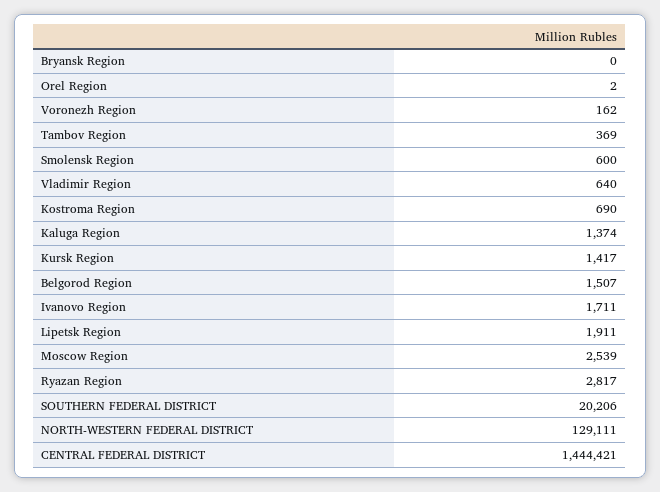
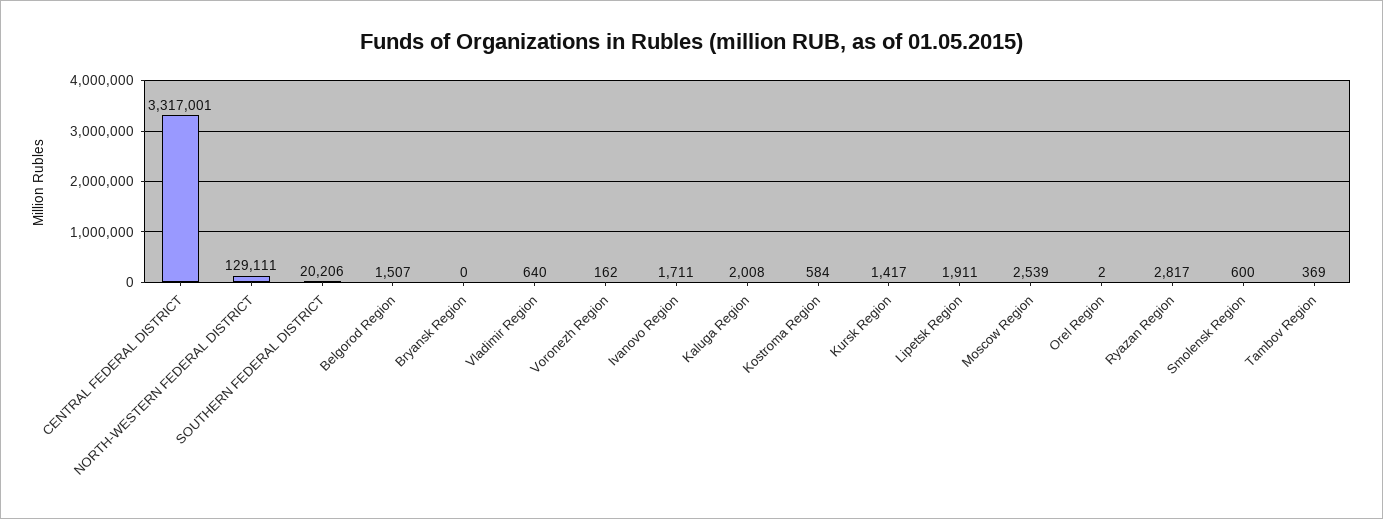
  {
    "Bryansk Region": 0,
    "Orel Region": 2,
    "Voronezh Region": 162,
    "Tambov Region": 369,
    "Smolensk Region": 600,
    "Vladimir Region": 640,
-   "Kostroma Region": 690,
+   "Kostroma Region": 584,
-   "Kaluga Region": 1374,
+   "Kaluga Region": 2008,
    "Kursk Region": 1417,
    "Belgorod Region": 1507,
    "Ivanovo Region": 1711,
    "Lipetsk Region": 1911,
    "Moscow Region": 2539,
    "Ryazan Region": 2817,
    "SOUTHERN FEDERAL DISTRICT": 20206,
    "NORTH-WESTERN FEDERAL DISTRICT": 129111,
-   "CENTRAL FEDERAL DISTRICT": 1444421
+   "CENTRAL FEDERAL DISTRICT": 3317001
  }

